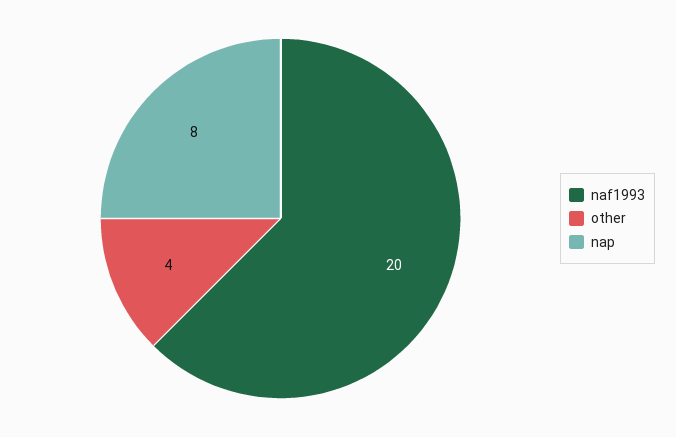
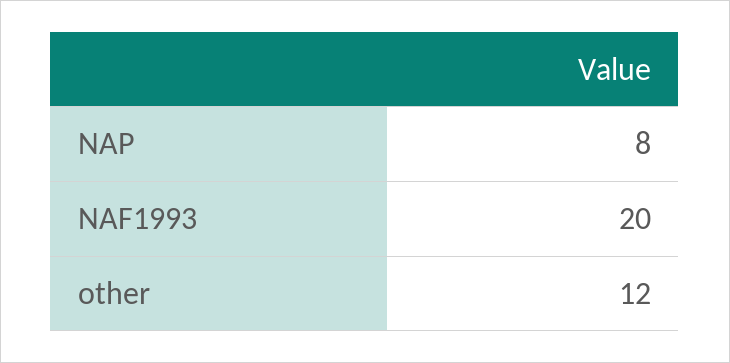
  {
    "naf1993": 20,
-   "other": 4,
+   "other": 12,
    "nap": 8
  }

